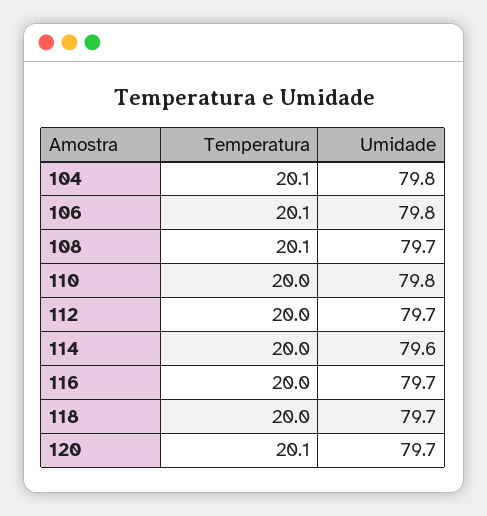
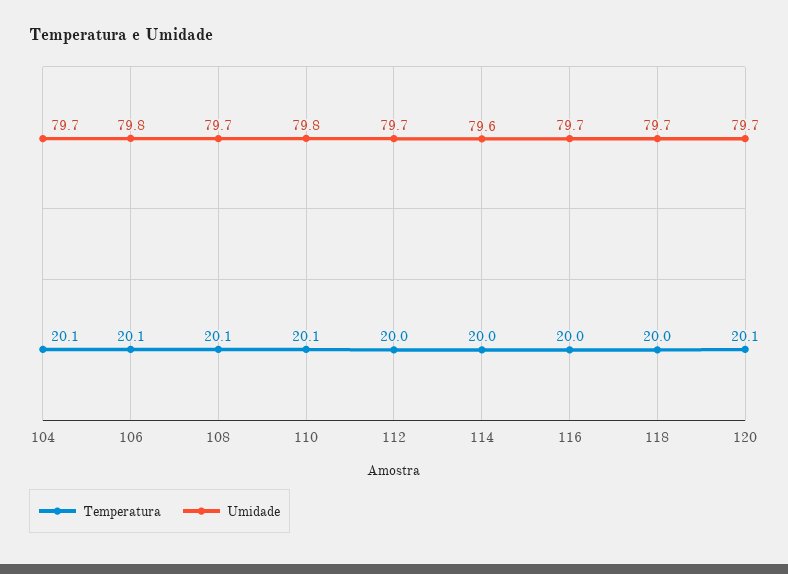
  {
    "Temperatura": {
      "104": 20.1,
      "106": 20.1,
      "108": 20.1,
-     "110": 20,
+     "110": 20.1,
      "112": 20,
      "114": 20,
      "116": 20,
      "118": 20,
      "120": 20.1
    },
    "Umidade": {
-     "104": 79.8,
+     "104": 79.7,
      "106": 79.8,
      "108": 79.7,
      "110": 79.8,
      "112": 79.7,
      "114": 79.6,
      "116": 79.7,
      "118": 79.7,
      "120": 79.7
    }
  }

